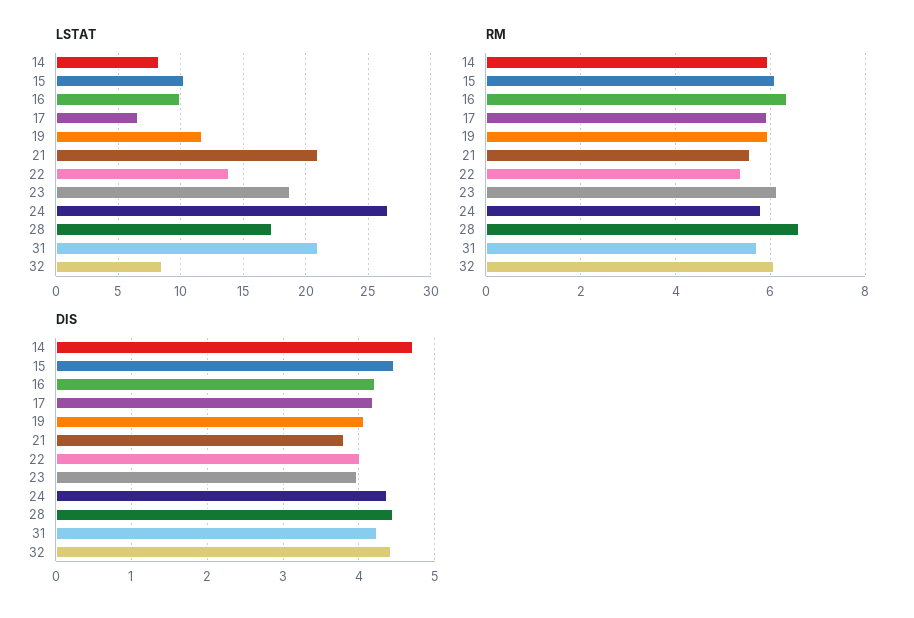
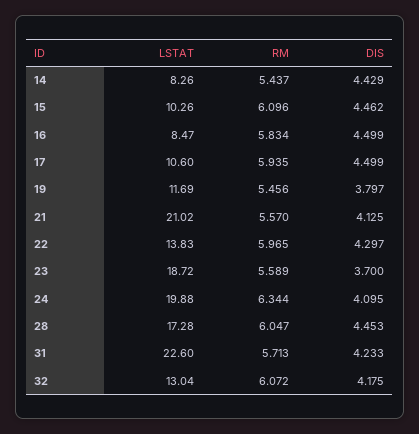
  {
    "LSTAT": {
      "14": 8.26,
      "15": 10.26,
-     "16": 10,
+     "16": 8.47,
-     "17": 6.5,
+     "17": 10.6,
      "19": 11.69,
      "21": 21.02,
      "22": 13.83,
      "23": 18.72,
-     "24": 26.5,
+     "24": 19.88,
      "28": 17.28,
-     "31": 21,
+     "31": 22.6,
-     "32": 8.5
+     "32": 13.04
    },
    "RM": {
-     "14": 6,
+     "14": 5.437,
      "15": 6.096,
-     "16": 6.4,
+     "16": 5.834,
      "17": 5.935,
-     "19": 6,
+     "19": 5.456,
      "21": 5.57,
-     "22": 5.4,
+     "22": 5.965,
-     "23": 6.2,
+     "23": 5.589,
-     "24": 5.8,
+     "24": 6.344,
-     "28": 6.6,
+     "28": 6.047,
      "31": 5.713,
      "32": 6.072
    },
    "DIS": {
-     "14": 4.7,
+     "14": 4.429,
      "15": 4.462,
-     "16": 4.2,
+     "16": 4.499,
-     "17": 4.2,
+     "17": 4.499,
-     "19": 4.1,
+     "19": 3.797,
-     "21": 3.8,
+     "21": 4.125,
-     "22": 4,
+     "22": 4.297,
-     "23": 4,
+     "23": 3.7,
-     "24": 4.4,
+     "24": 4.095,
      "28": 4.453,
      "31": 4.233,
-     "32": 4.4
+     "32": 4.175
    }
  }

